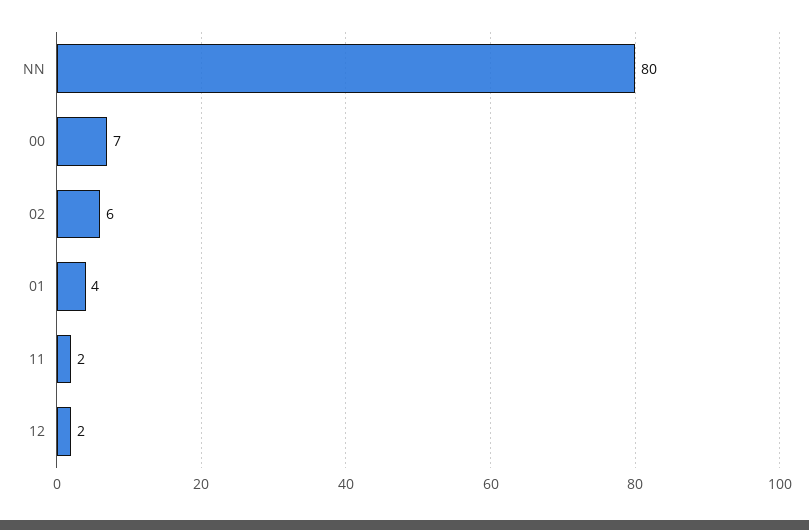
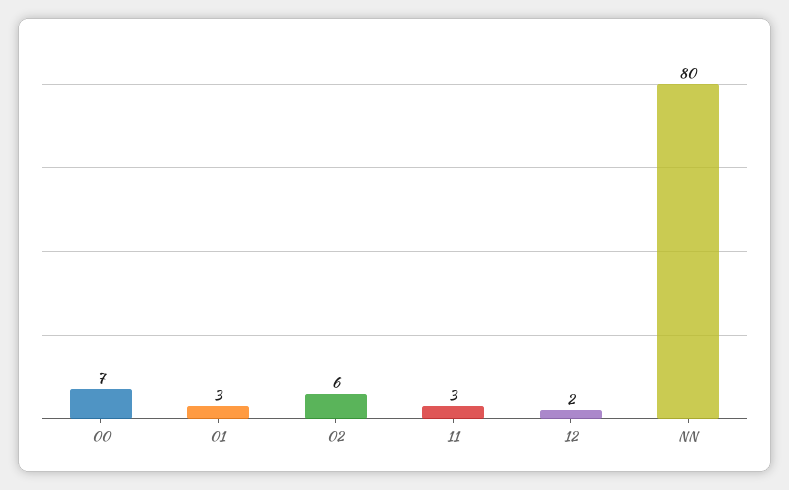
  {
    "NN": 80,
    "00": 7,
    "02": 6,
-   "01": 4,
+   "01": 3,
-   "11": 2,
+   "11": 3,
    "12": 2
  }

